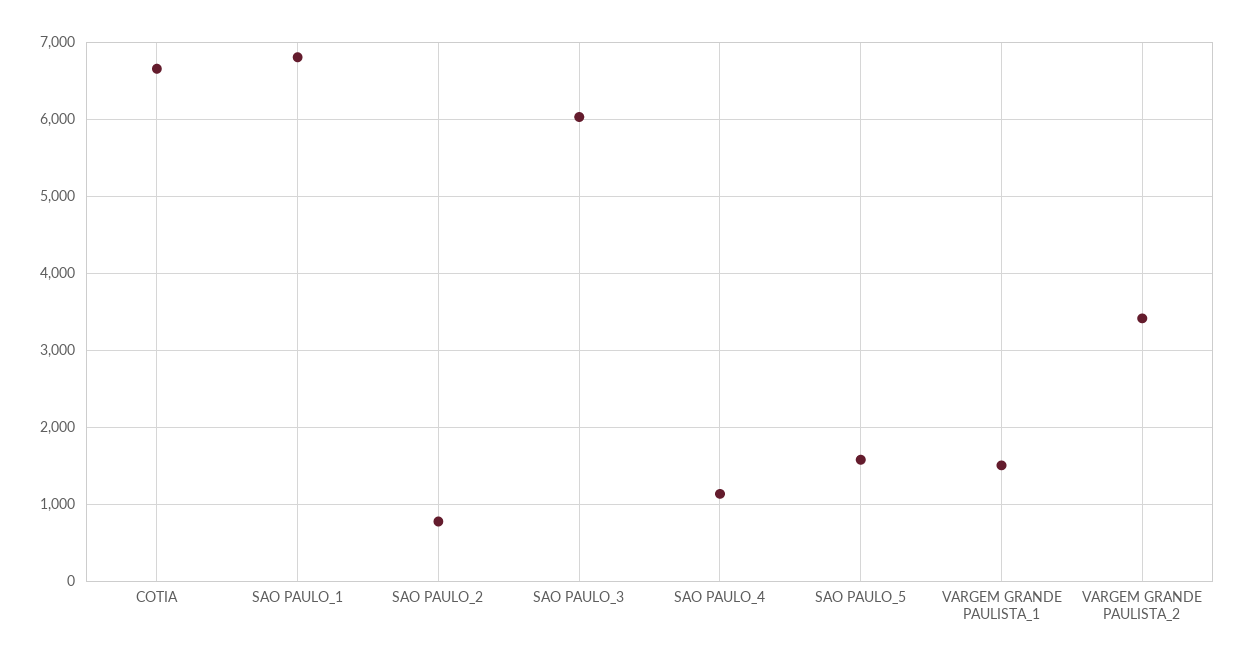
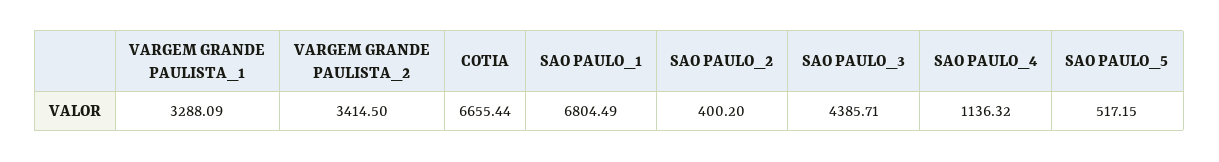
  {
    "COTIA": 6655.44,
    "SAO PAULO_1": 6804.49,
-   "SAO PAULO_2": 800,
+   "SAO PAULO_2": 400.2,
-   "SAO PAULO_3": 6000,
+   "SAO PAULO_3": 4385.71,
    "SAO PAULO_4": 1136.32,
-   "SAO PAULO_5": 1600,
+   "SAO PAULO_5": 517.15,
-   "VARGEM GRANDE PAULISTA_1": 1500,
+   "VARGEM GRANDE PAULISTA_1": 3288.09,
    "VARGEM GRANDE PAULISTA_2": 3414.5
  }

